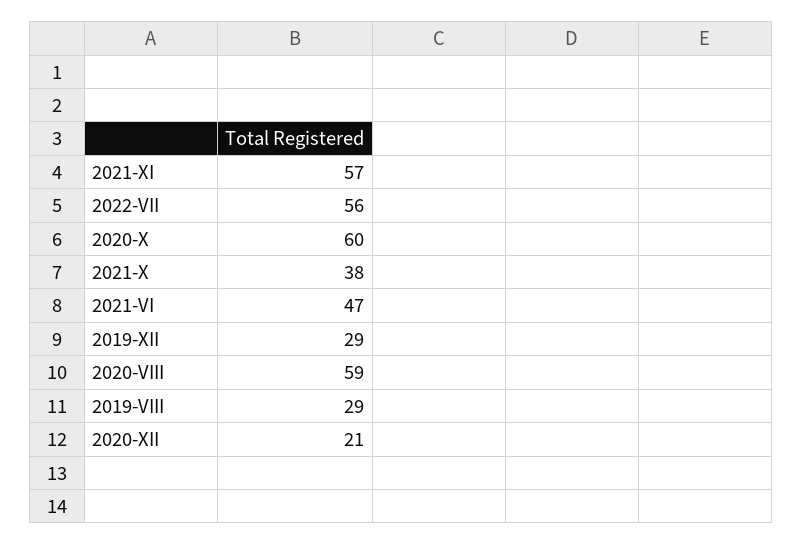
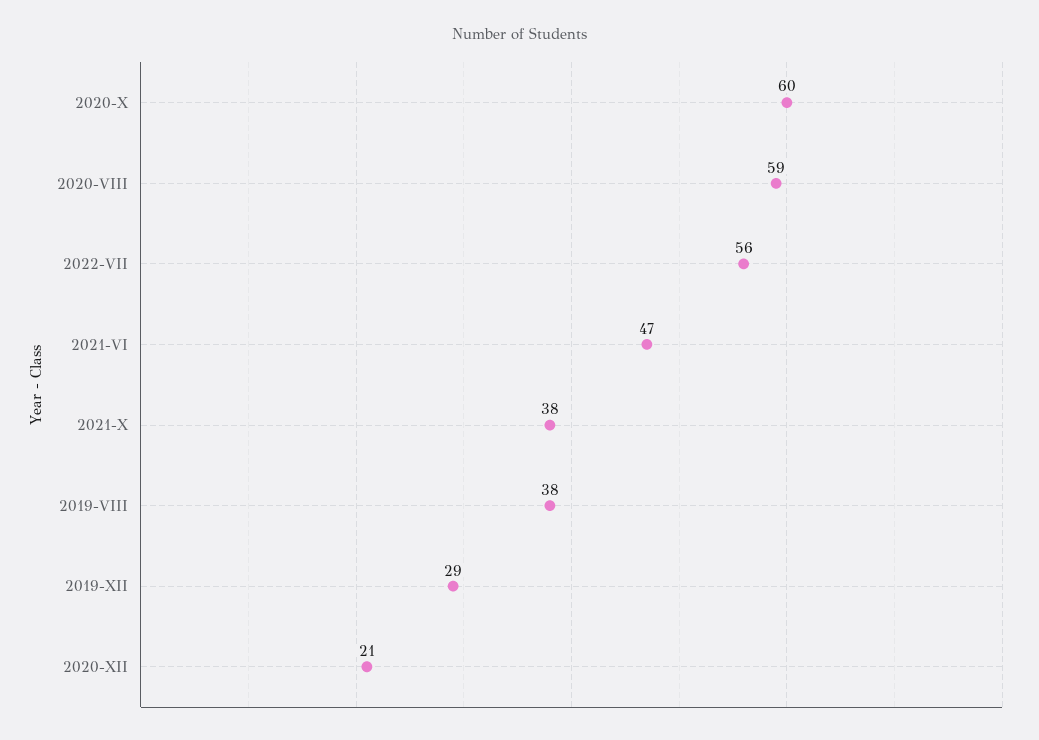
  {
-   "2021-XI": 57,
    "2022-VII": 56,
    "2020-X": 60,
    "2021-X": 38,
    "2021-VI": 47,
    "2019-XII": 29,
    "2020-VIII": 59,
-   "2019-VIII": 29,
+   "2019-VIII": 38,
    "2020-XII": 21
  }

